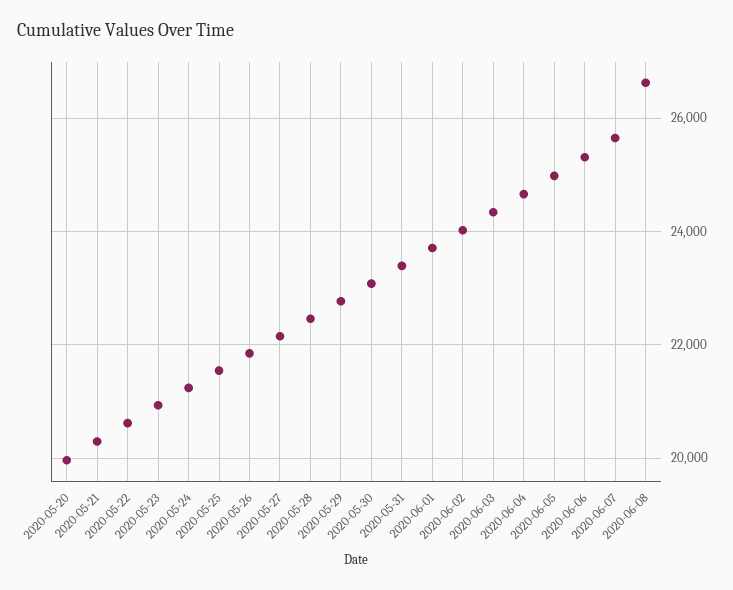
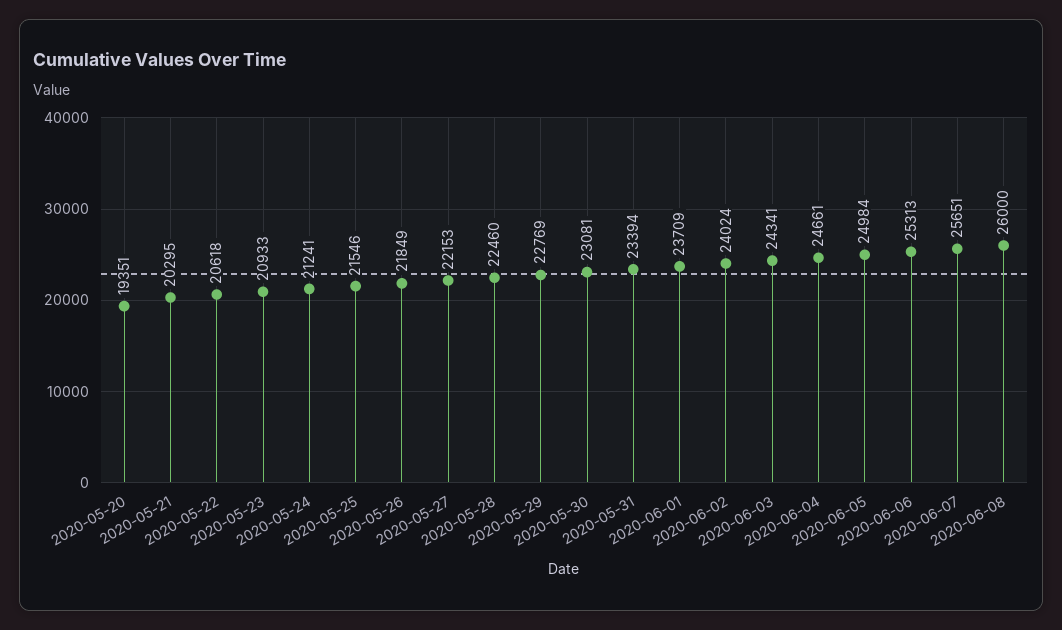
  {
-   "2020-05-20": 20000,
+   "2020-05-20": 19351,
    "2020-05-21": 20295,
    "2020-05-22": 20618,
    "2020-05-23": 20933,
    "2020-05-24": 21241,
    "2020-05-25": 21546,
    "2020-05-26": 21849,
    "2020-05-27": 22153,
    "2020-05-28": 22460,
    "2020-05-29": 22769,
    "2020-05-30": 23081,
    "2020-05-31": 23394,
    "2020-06-01": 23709,
    "2020-06-02": 24024,
    "2020-06-03": 24341,
    "2020-06-04": 24661,
    "2020-06-05": 24984,
    "2020-06-06": 25313,
    "2020-06-07": 25651,
-   "2020-06-08": 26600
+   "2020-06-08": 26000
  }

